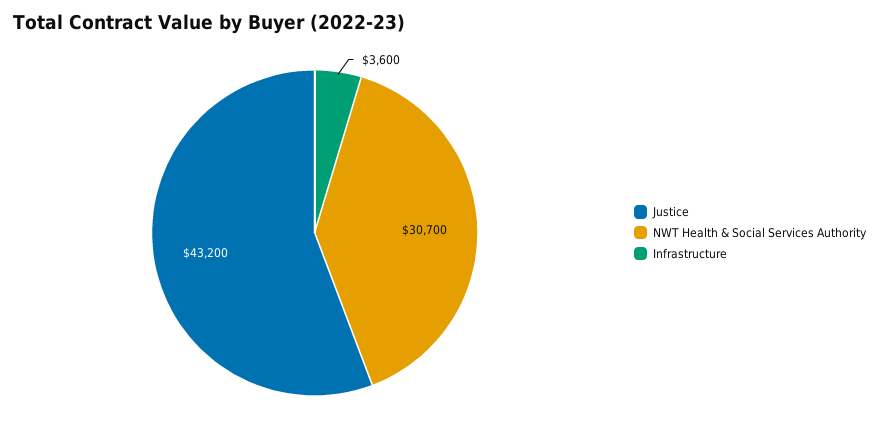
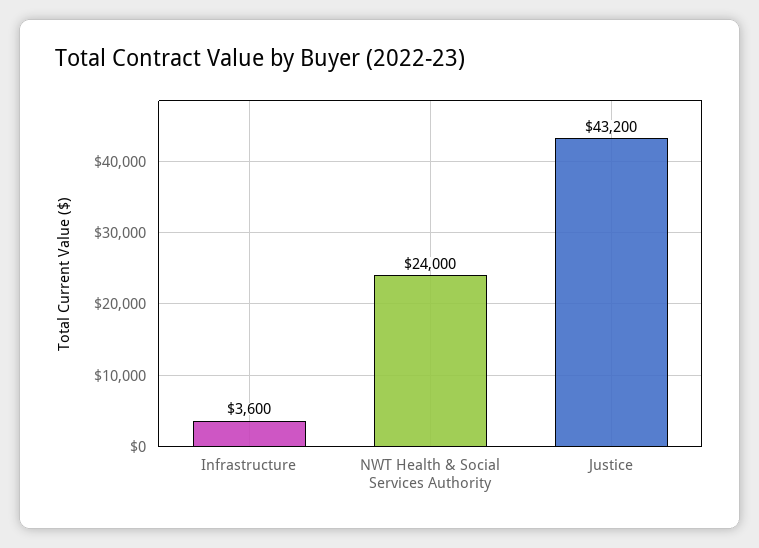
  {
    "Justice": 43200,
-   "NWT Health & Social Services Authority": 30700,
+   "NWT Health & Social Services Authority": 24000,
    "Infrastructure": 3600
  }

